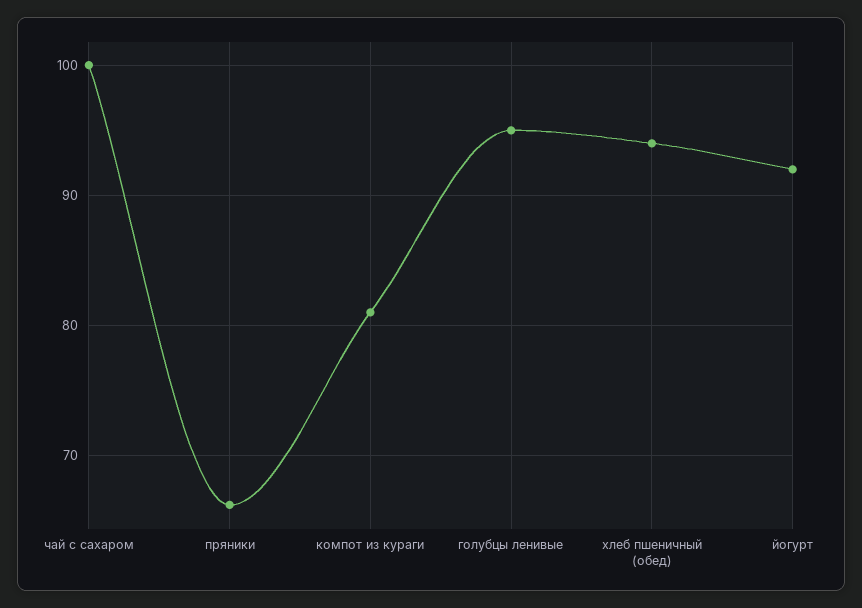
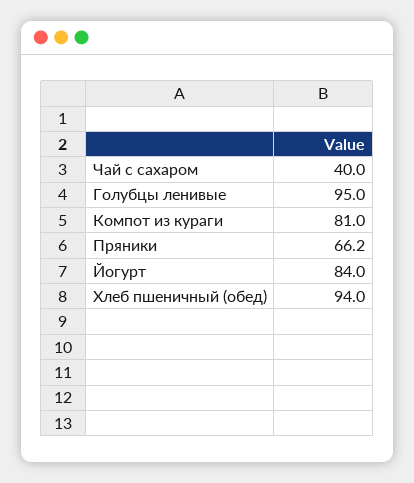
  {
-   "чай с сахаром": 100,
+   "чай с сахаром": 40,
    "пряники": 66.2,
    "компот из кураги": 81,
    "голубцы ленивые": 95,
    "хлеб пшеничный (обед)": 94,
-   "йогурт": 92
+   "йогурт": 84
  }

